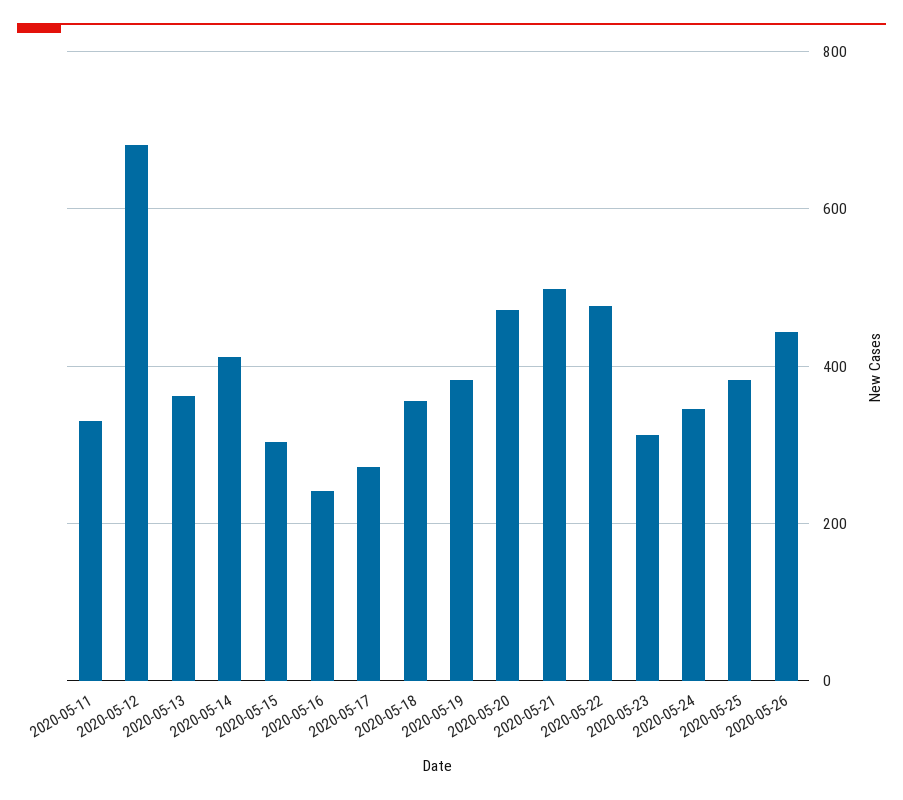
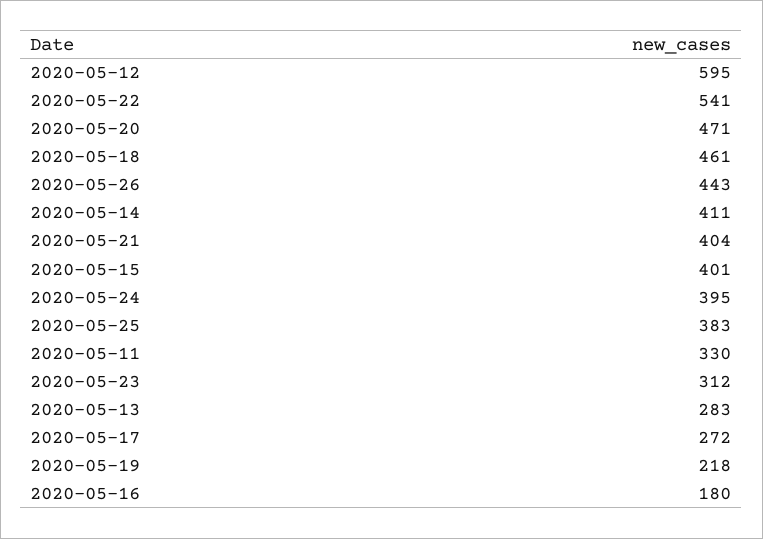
  {
    "2020-05-11": 330,
-   "2020-05-12": 680,
+   "2020-05-12": 595,
-   "2020-05-13": 360,
+   "2020-05-13": 283,
    "2020-05-14": 411,
-   "2020-05-15": 300,
+   "2020-05-15": 401,
-   "2020-05-16": 240,
+   "2020-05-16": 180,
    "2020-05-17": 272,
-   "2020-05-18": 360,
+   "2020-05-18": 461,
-   "2020-05-19": 380,
+   "2020-05-19": 218,
    "2020-05-20": 471,
-   "2020-05-21": 500,
+   "2020-05-21": 404,
-   "2020-05-22": 480,
+   "2020-05-22": 541,
    "2020-05-23": 312,
-   "2020-05-24": 340,
+   "2020-05-24": 395,
    "2020-05-25": 383,
    "2020-05-26": 443
  }

